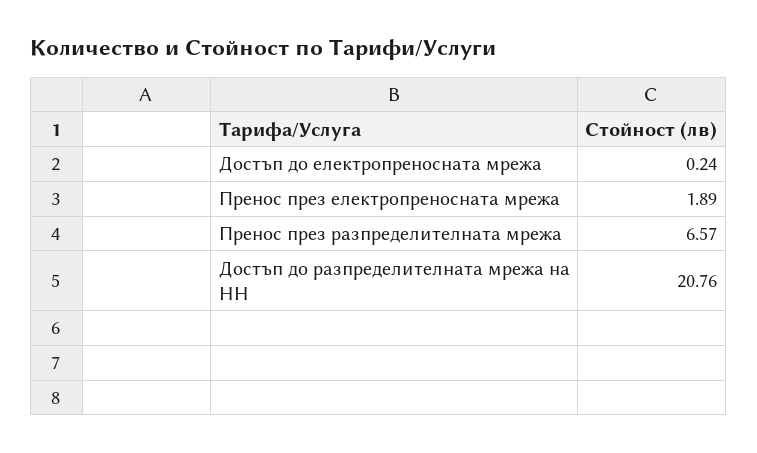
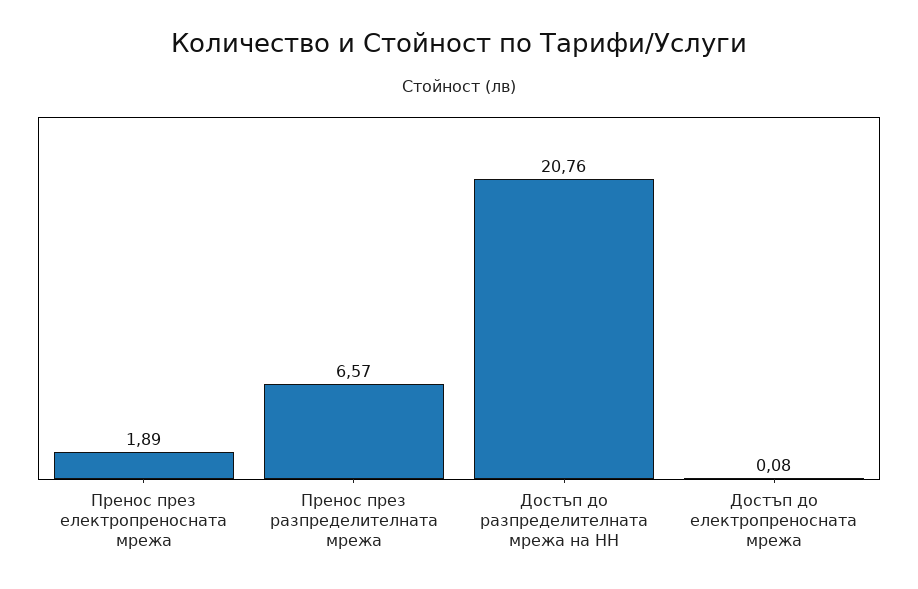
  {
-   "Достъп до електропреносната мрежа": 0.24,
+   "Достъп до електропреносната мрежа": 0.08,
    "Пренос през електропреносната мрежа": 1.89,
    "Пренос през разпределителната мрежа": 6.57,
    "Достъп до разпределителната мрежа на НН": 20.76
  }

